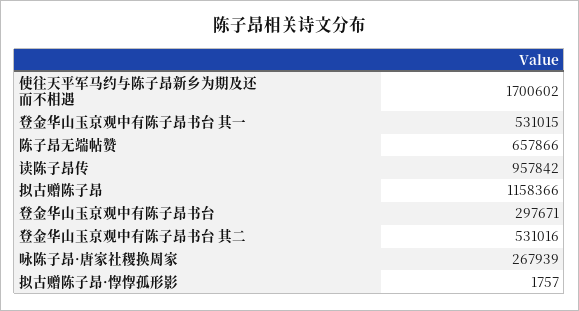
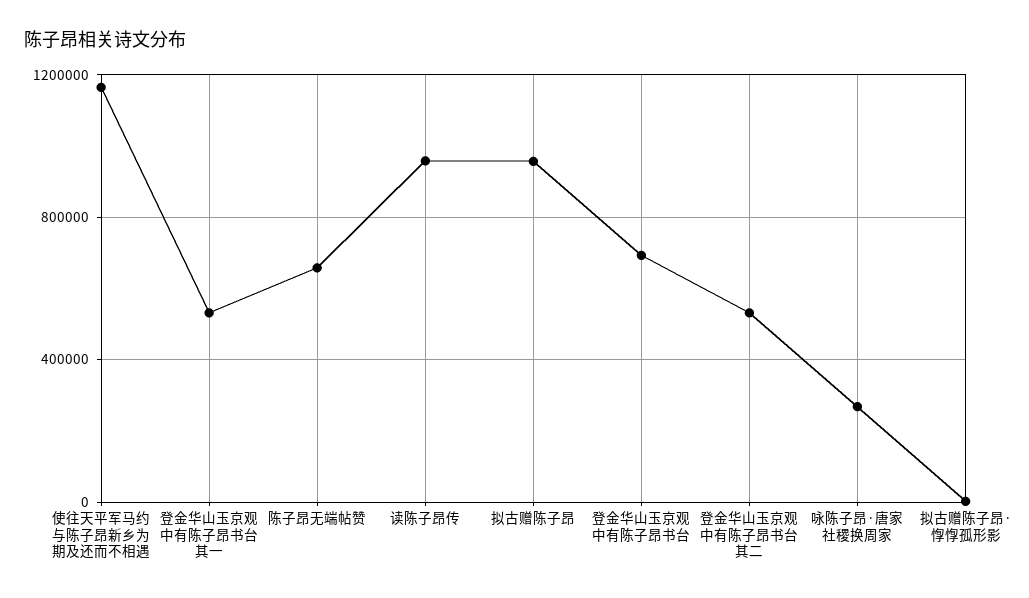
  {
-   "使往天平军马约与陈子昂新乡为期及还而不相遇": 1700602,
+   "使往天平军马约与陈子昂新乡为期及还而不相遇": 1150000,
    "登金华山玉京观中有陈子昂书台 其一": 531015,
    "陈子昂无端帖赞": 657866,
    "读陈子昂传": 957842,
-   "拟古赠陈子昂": 1158366,
+   "拟古赠陈子昂": 950000,
-   "登金华山玉京观中有陈子昂书台": 297671,
+   "登金华山玉京观中有陈子昂书台": 700000,
    "登金华山玉京观中有陈子昂书台 其二": 531016,
    "咏陈子昂·唐家社稷换周家": 267939,
    "拟古赠陈子昂·惸惸孤形影": 1757
  }

